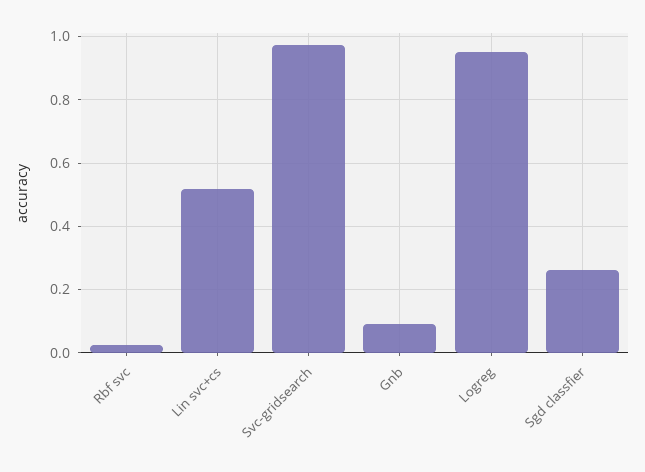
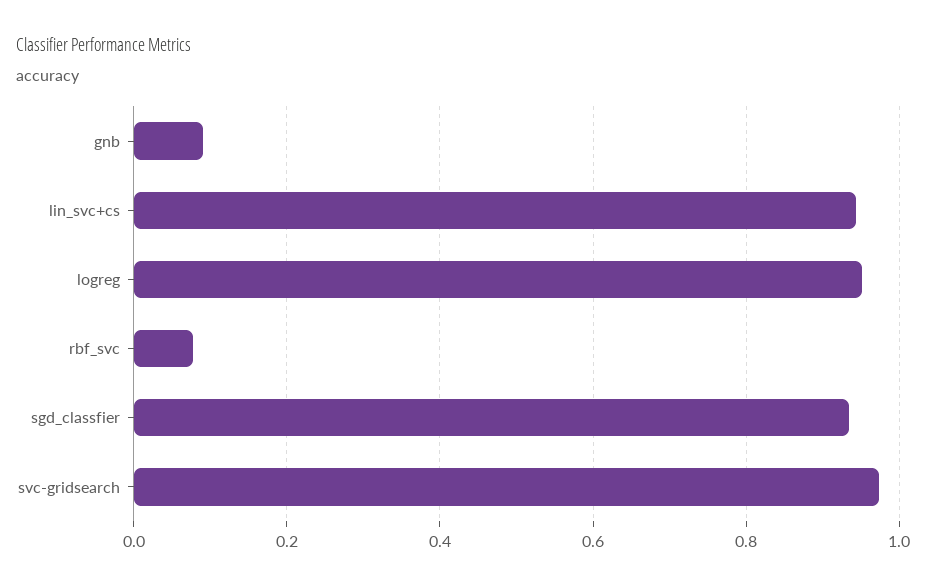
  {
-   "Rbf svc": 0.02,
+   "Rbf svc": 0.08,
-   "Lin svc+cs": 0.52,
+   "Lin svc+cs": 0.94,
    "Svc-gridsearch": 0.98,
    "Gnb": 0.1,
    "Logreg": 0.96,
-   "Sgd classfier": 0.26
+   "Sgd classfier": 0.94
  }

